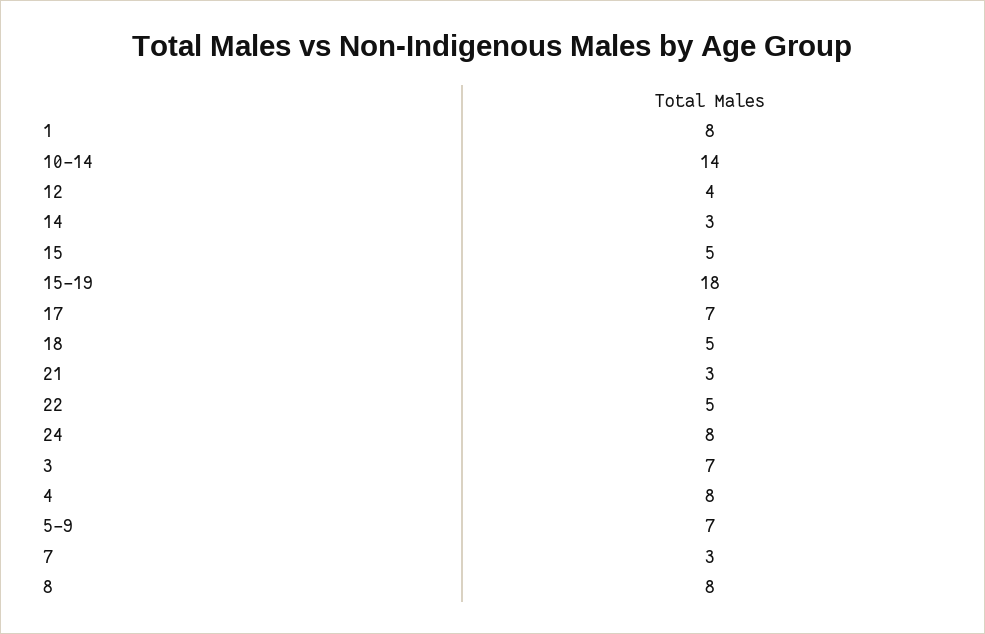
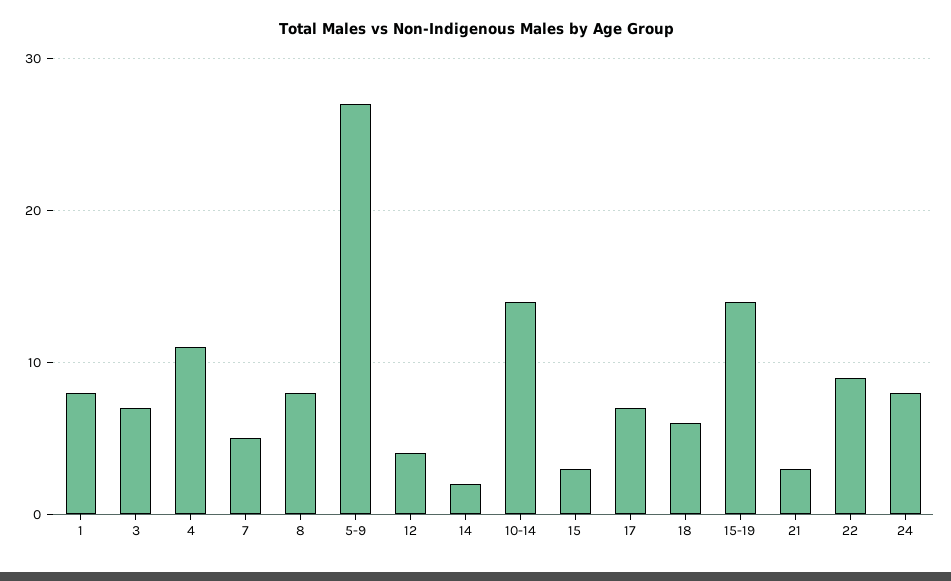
  {
    "1": 8,
    "10-14": 14,
    "12": 4,
-   "14": 3,
+   "14": 2,
-   "15": 5,
+   "15": 3,
-   "15-19": 18,
+   "15-19": 14,
    "17": 7,
-   "18": 5,
+   "18": 6,
    "21": 3,
-   "22": 5,
+   "22": 9,
    "24": 8,
    "3": 7,
-   "4": 8,
+   "4": 11,
-   "5-9": 7,
+   "5-9": 27,
-   "7": 3,
+   "7": 5,
    "8": 8
  }

